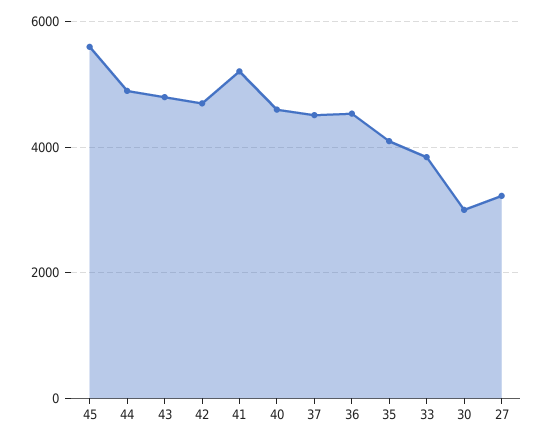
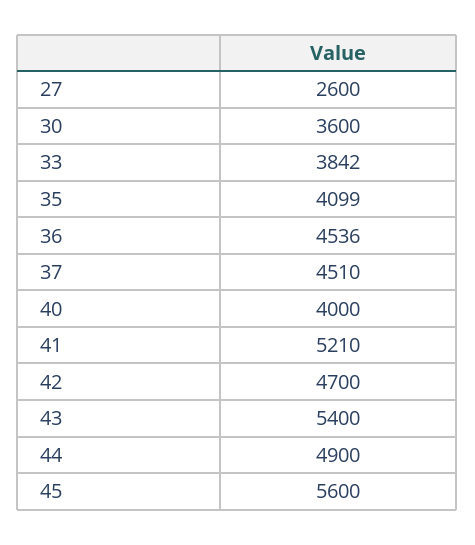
  {
    "45": 5600,
    "44": 4900,
-   "43": 4800,
+   "43": 5400,
    "42": 4700,
    "41": 5210,
-   "40": 4600,
+   "40": 4000,
    "37": 4510,
    "36": 4536,
    "35": 4099,
    "33": 3842,
-   "30": 3000,
+   "30": 3600,
-   "27": 3200
+   "27": 2600
  }

